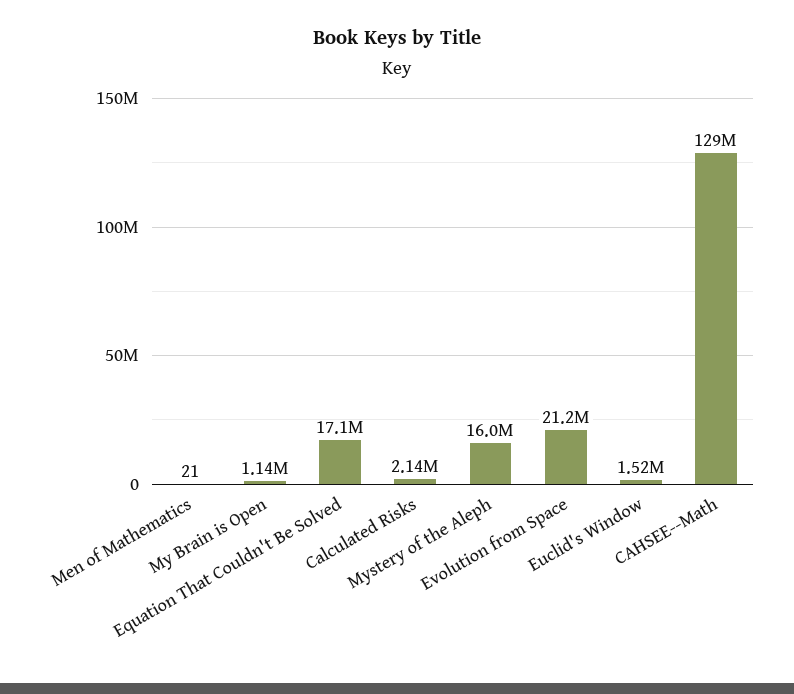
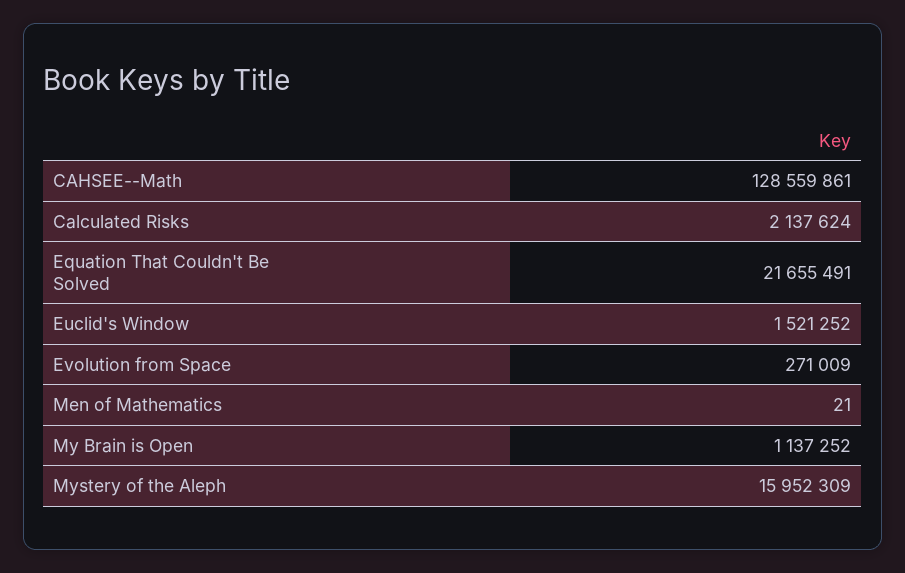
  {
    "Men of Mathematics": 21,
    "My Brain is Open": 1137252,
-   "Equation That Couldn't Be Solved": 17100000,
+   "Equation That Couldn't Be Solved": 21655491,
    "Calculated Risks": 2137624,
    "Mystery of the Aleph": 15952309,
-   "Evolution from Space": 21200000,
+   "Evolution from Space": 271009,
    "Euclid's Window": 1521252,
    "CAHSEE--Math": 128559861
  }

